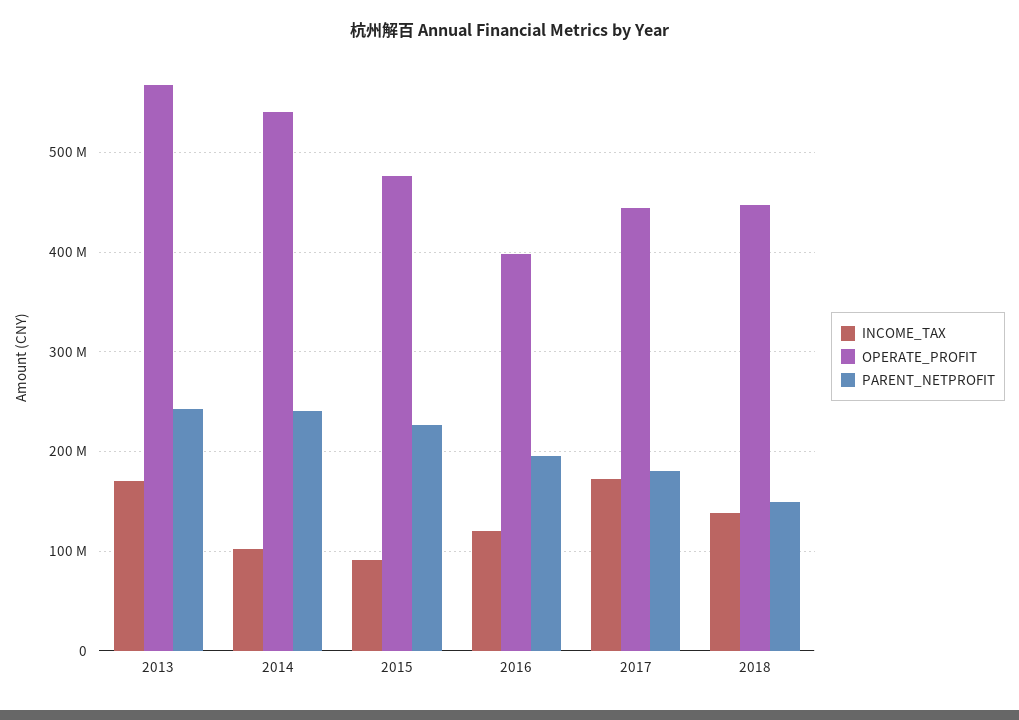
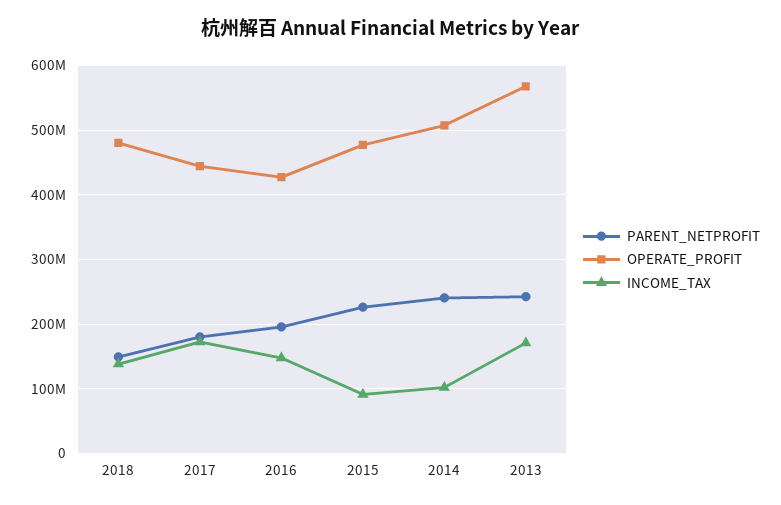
  {
    "INCOME_TAX": {
      "2013": 170000000,
      "2014": 100000000,
      "2015": 90000000,
-     "2016": 120000000,
+     "2016": 150000000,
      "2017": 170000000,
      "2018": 140000000
    },
    "OPERATE_PROFIT": {
      "2013": 570000000,
-     "2014": 540000000,
+     "2014": 510000000,
      "2015": 480000000,
-     "2016": 400000000,
+     "2016": 430000000,
      "2017": 440000000,
-     "2018": 450000000
+     "2018": 480000000
    },
    "PARENT_NETPROFIT": {
      "2013": 240000000,
      "2014": 240000000,
      "2015": 230000000,
      "2016": 200000000,
      "2017": 180000000,
      "2018": 150000000
    }
  }

